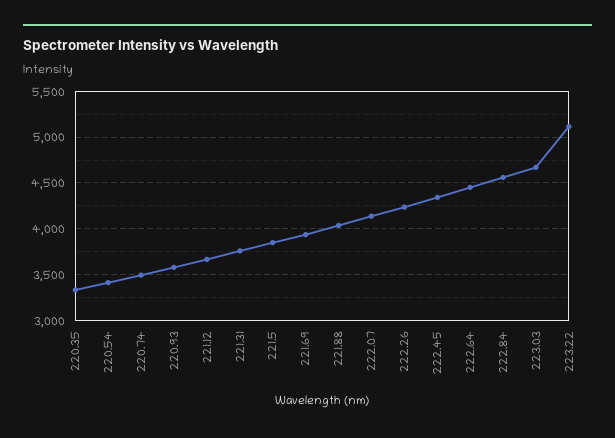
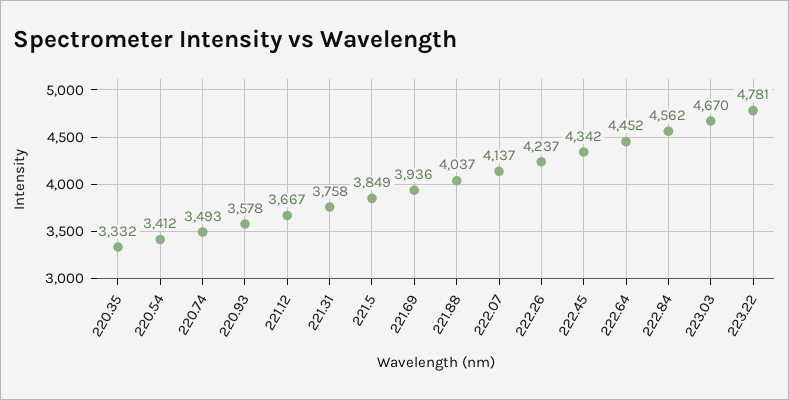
  {
    "220.35": 3332,
    "220.54": 3412,
    "220.74": 3493,
    "220.93": 3578,
    "221.12": 3667,
    "221.31": 3758,
    "221.5": 3849,
    "221.69": 3936,
    "221.88": 4037,
    "222.07": 4137,
    "222.26": 4237,
    "222.45": 4342,
    "222.64": 4452,
    "222.84": 4562,
    "223.03": 4670,
-   "223.22": 5100
+   "223.22": 4781
  }

